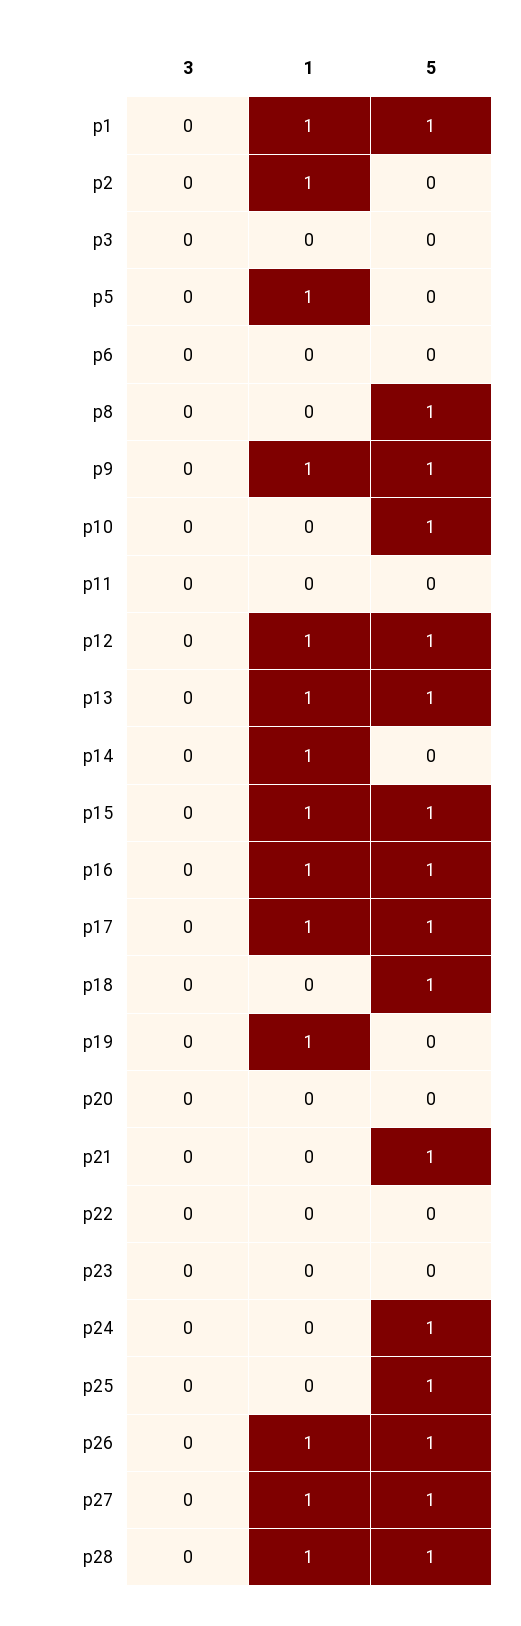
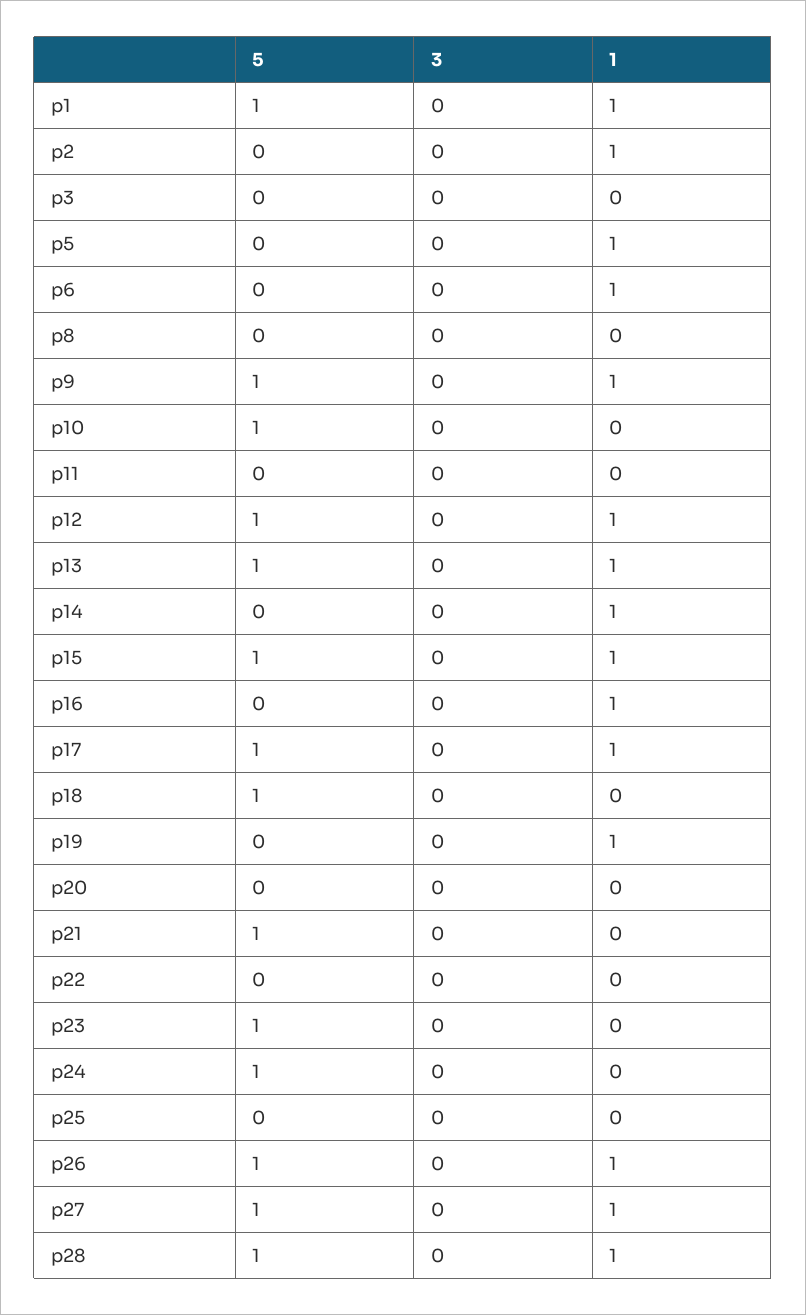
  {
    "3": {
      "p1": 0,
      "p2": 0,
      "p3": 0,
      "p5": 0,
      "p6": 0,
      "p8": 0,
      "p9": 0,
      "p10": 0,
      "p11": 0,
      "p12": 0,
      "p13": 0,
      "p14": 0,
      "p15": 0,
      "p16": 0,
      "p17": 0,
      "p18": 0,
      "p19": 0,
      "p20": 0,
      "p21": 0,
      "p22": 0,
      "p23": 0,
      "p24": 0,
      "p25": 0,
      "p26": 0,
      "p27": 0,
      "p28": 0
    },
    "1": {
      "p1": 1,
      "p2": 1,
      "p3": 0,
      "p5": 1,
-     "p6": 0,
+     "p6": 1,
      "p8": 0,
      "p9": 1,
      "p10": 0,
      "p11": 0,
      "p12": 1,
      "p13": 1,
      "p14": 1,
      "p15": 1,
      "p16": 1,
      "p17": 1,
      "p18": 0,
      "p19": 1,
      "p20": 0,
      "p21": 0,
      "p22": 0,
      "p23": 0,
      "p24": 0,
      "p25": 0,
      "p26": 1,
      "p27": 1,
      "p28": 1
    },
    "5": {
      "p1": 1,
      "p2": 0,
      "p3": 0,
      "p5": 0,
      "p6": 0,
-     "p8": 1,
+     "p8": 0,
      "p9": 1,
      "p10": 1,
      "p11": 0,
      "p12": 1,
      "p13": 1,
      "p14": 0,
      "p15": 1,
-     "p16": 1,
+     "p16": 0,
      "p17": 1,
      "p18": 1,
      "p19": 0,
      "p20": 0,
      "p21": 1,
      "p22": 0,
-     "p23": 0,
+     "p23": 1,
      "p24": 1,
-     "p25": 1,
+     "p25": 0,
      "p26": 1,
      "p27": 1,
      "p28": 1
    }
  }

